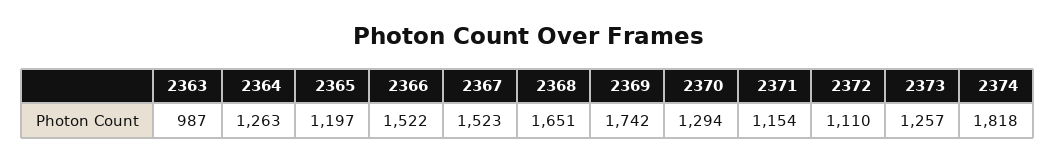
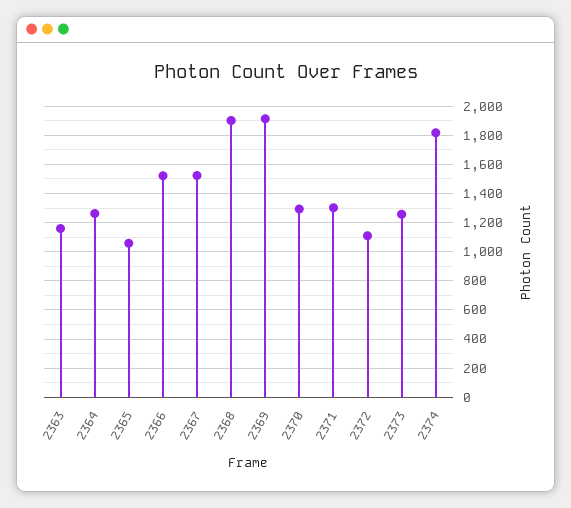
  {
-   "2363": 987,
+   "2363": 1150,
    "2364": 1263,
-   "2365": 1197,
+   "2365": 1050,
    "2366": 1522,
    "2367": 1523,
-   "2368": 1651,
+   "2368": 1900,
-   "2369": 1742,
+   "2369": 1900,
    "2370": 1294,
-   "2371": 1154,
+   "2371": 1300,
    "2372": 1110,
    "2373": 1257,
    "2374": 1818
  }

